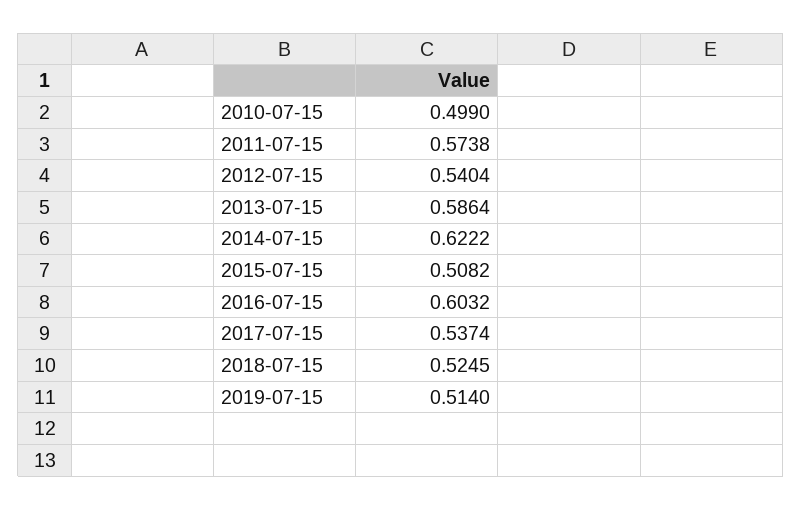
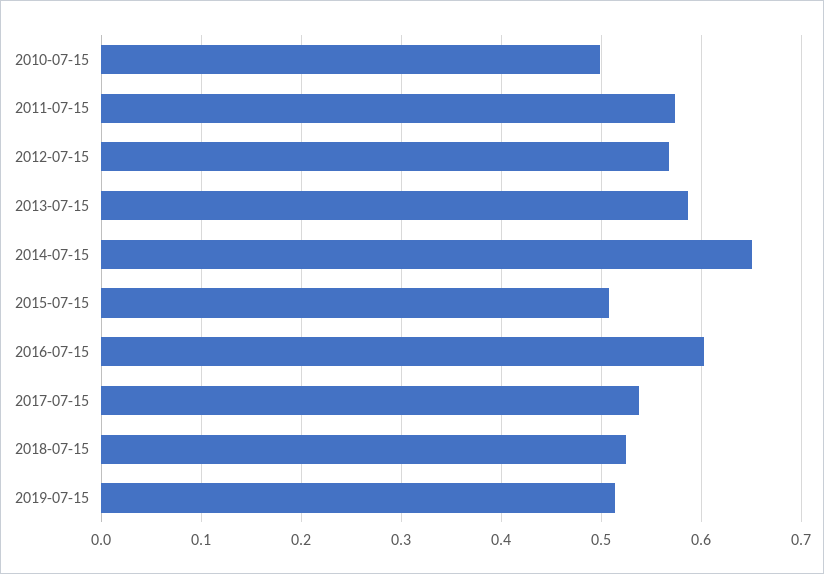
  {
    "2010-07-15": 0.499,
    "2011-07-15": 0.5738,
-   "2012-07-15": 0.5404,
+   "2012-07-15": 0.57,
    "2013-07-15": 0.5864,
-   "2014-07-15": 0.6222,
+   "2014-07-15": 0.65,
    "2015-07-15": 0.5082,
    "2016-07-15": 0.6032,
    "2017-07-15": 0.5374,
    "2018-07-15": 0.5245,
    "2019-07-15": 0.514
  }

